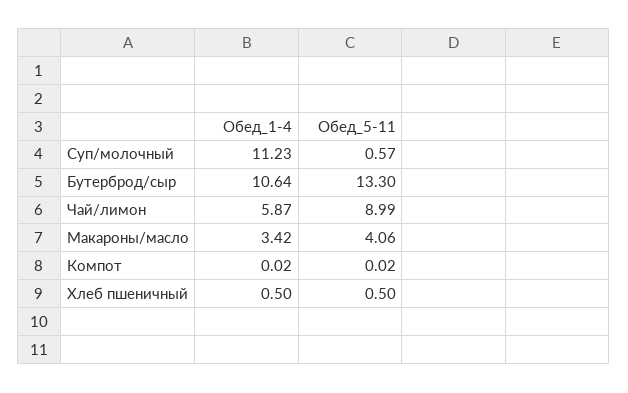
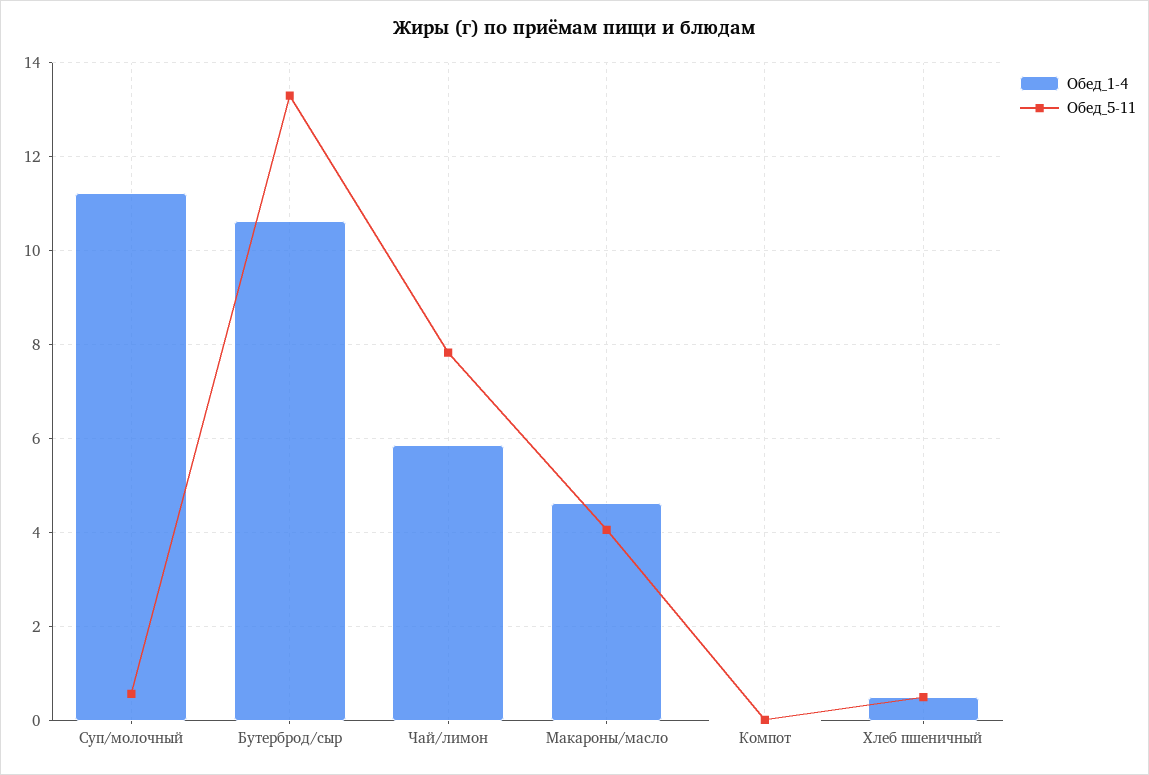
  {
    "Обед_1-4": {
      "Суп/молочный": 11.23,
      "Бутерброд/сыр": 10.64,
      "Чай/лимон": 5.87,
-     "Макароны/масло": 3.42,
+     "Макароны/масло": 4.6,
      "Компот": 0.02,
      "Хлеб пшеничный": 0.5
    },
    "Обед_5-11": {
      "Суп/молочный": 0.57,
      "Бутерброд/сыр": 13.3,
-     "Чай/лимон": 8.99,
+     "Чай/лимон": 7.8,
      "Макароны/масло": 4.06,
      "Компот": 0.02,
      "Хлеб пшеничный": 0.5
    }
  }

